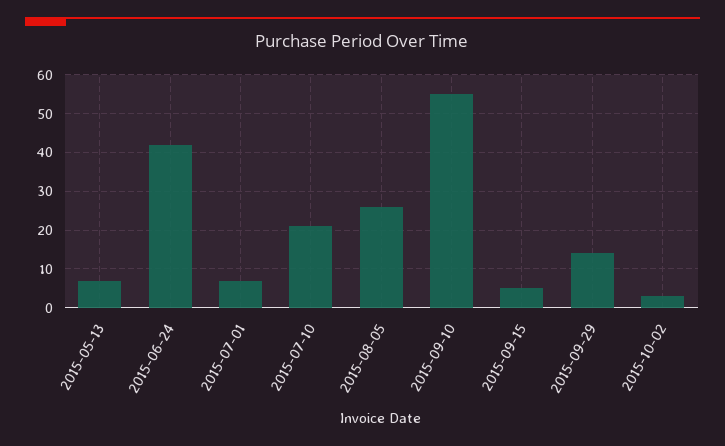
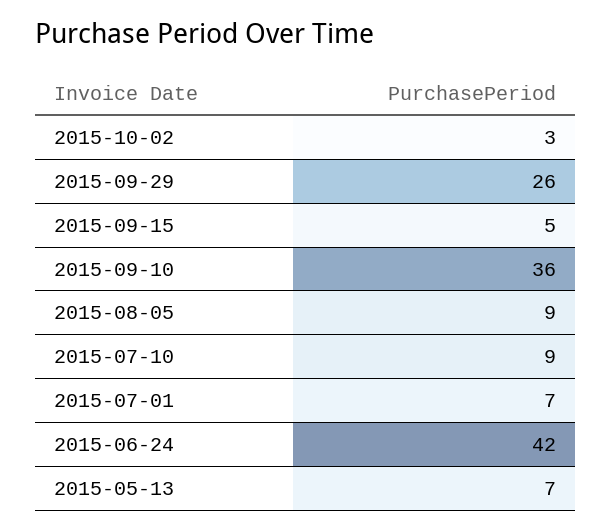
  {
    "2015-05-13": 7,
    "2015-06-24": 42,
    "2015-07-01": 7,
-   "2015-07-10": 20,
+   "2015-07-10": 9,
-   "2015-08-05": 25,
+   "2015-08-05": 9,
-   "2015-09-10": 55,
+   "2015-09-10": 36,
    "2015-09-15": 5,
-   "2015-09-29": 15,
+   "2015-09-29": 26,
    "2015-10-02": 3
  }

